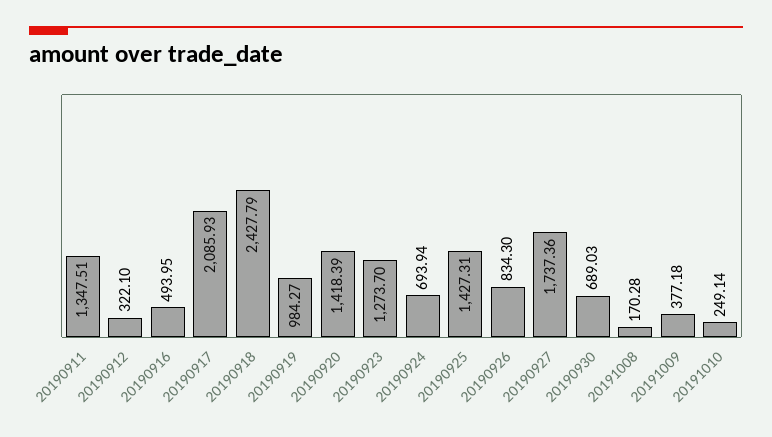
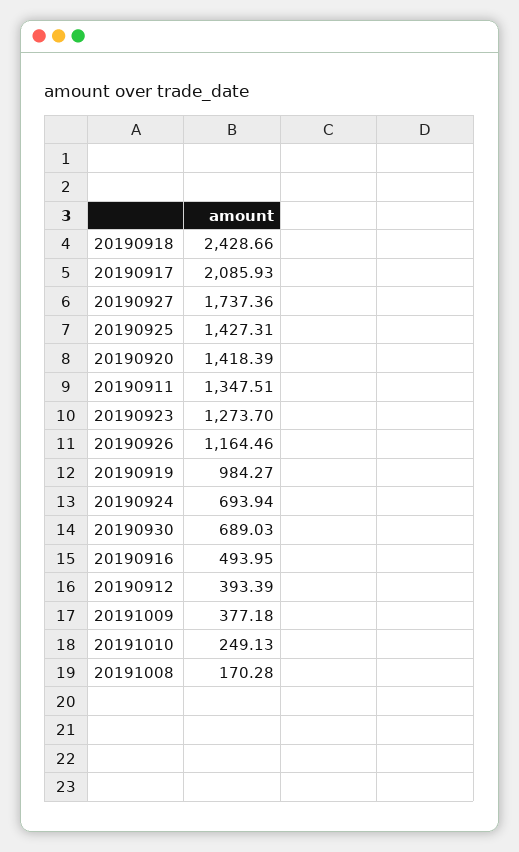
  {
    "20190911": 1347.51,
-   "20190912": 322.1,
+   "20190912": 393.39,
    "20190916": 493.95,
    "20190917": 2085.93,
-   "20190918": 2427.79,
+   "20190918": 2428.66,
    "20190919": 984.27,
    "20190920": 1418.39,
    "20190923": 1273.7,
    "20190924": 693.94,
    "20190925": 1427.31,
-   "20190926": 834.3,
+   "20190926": 1164.46,
    "20190927": 1737.36,
    "20190930": 689.03,
    "20191008": 170.28,
    "20191009": 377.18,
-   "20191010": 249.14
+   "20191010": 249.13
  }

